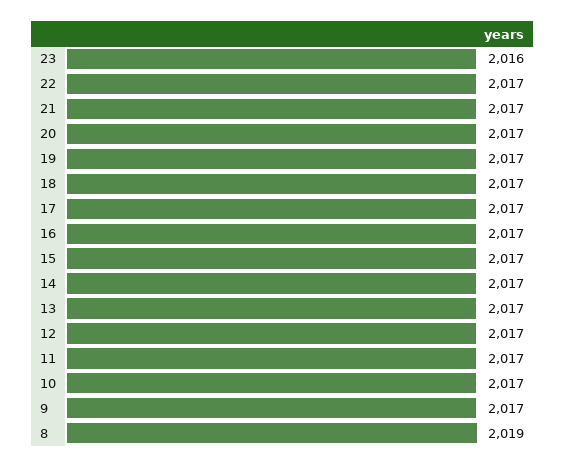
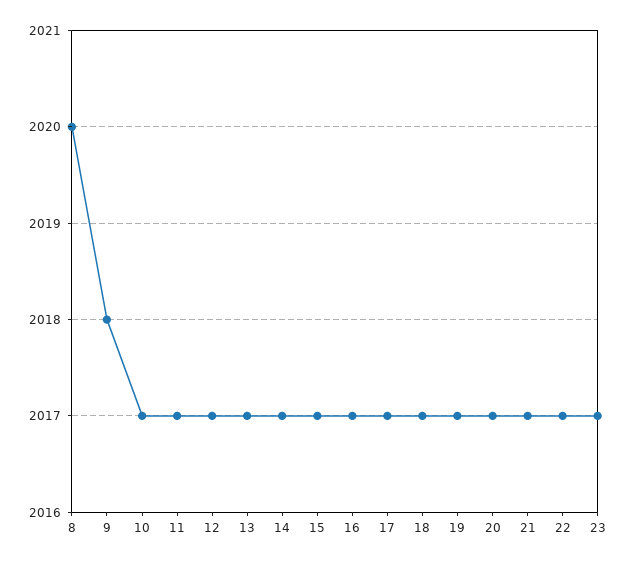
  {
-   "23": 2016,
+   "23": 2017,
    "22": 2017,
    "21": 2017,
    "20": 2017,
    "19": 2017,
    "18": 2017,
    "17": 2017,
    "16": 2017,
    "15": 2017,
    "14": 2017,
    "13": 2017,
    "12": 2017,
    "11": 2017,
    "10": 2017,
-   "9": 2017,
+   "9": 2018,
-   "8": 2019
+   "8": 2020
  }

